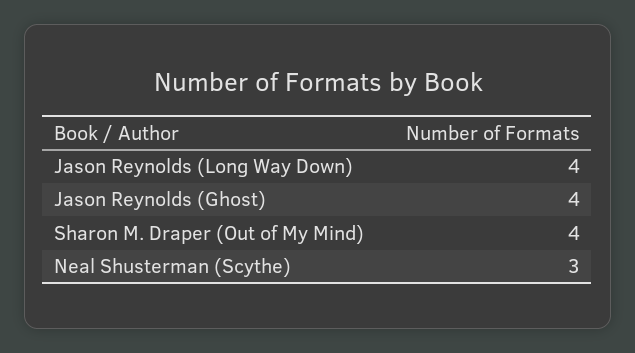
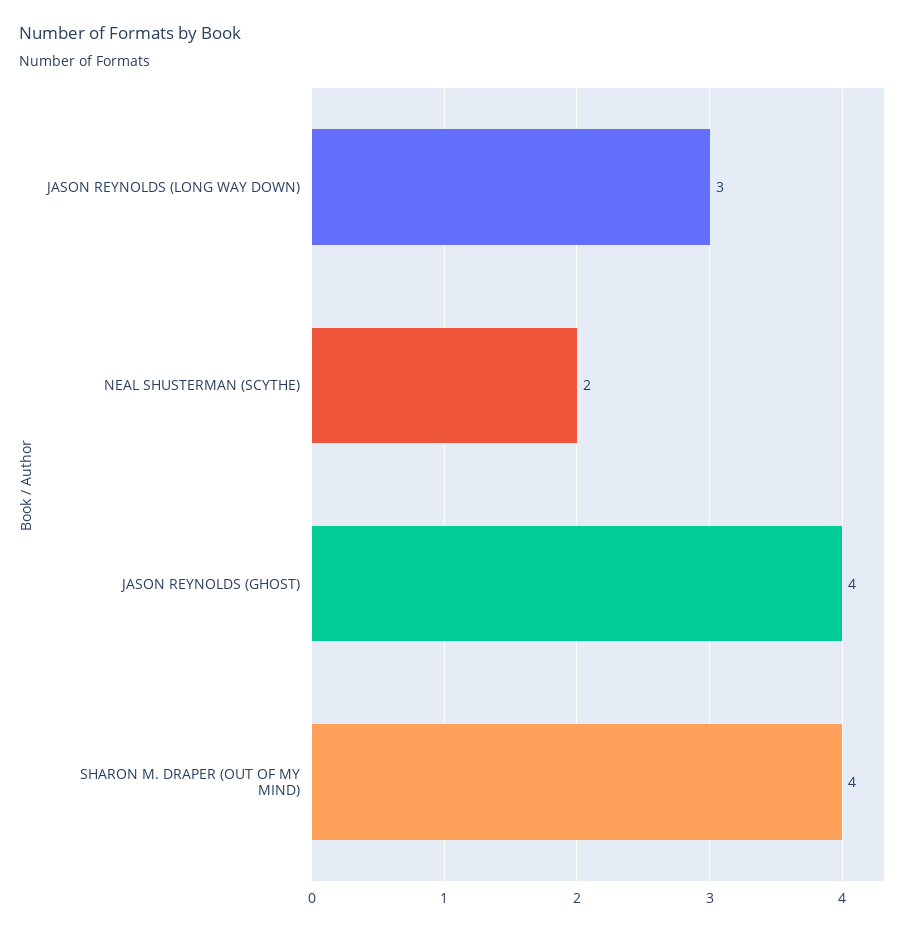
  {
-   "Jason Reynolds (Long Way Down)": 4,
+   "Jason Reynolds (Long Way Down)": 3,
    "Jason Reynolds (Ghost)": 4,
    "Sharon M. Draper (Out of My Mind)": 4,
-   "Neal Shusterman (Scythe)": 3
+   "Neal Shusterman (Scythe)": 2
  }

